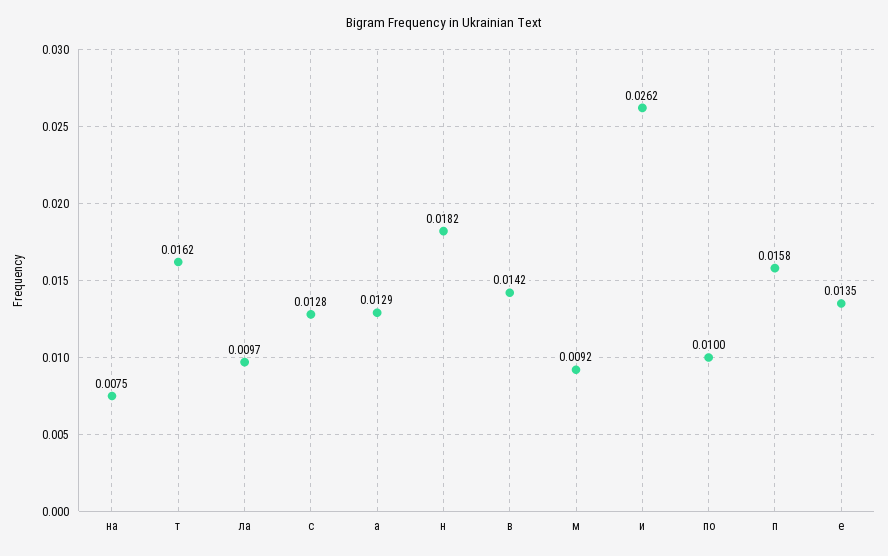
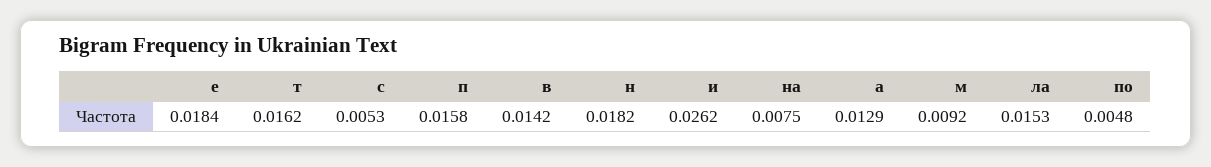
  {
    "на": 0.0075,
    "т": 0.0162,
-   "ла": 0.0097,
+   "ла": 0.0153,
-   "с": 0.0128,
+   "с": 0.0053,
    "а": 0.0129,
    "н": 0.0182,
    "в": 0.0142,
    "м": 0.0092,
    "и": 0.0262,
-   "по": 0.01,
+   "по": 0.0048,
    "п": 0.0158,
-   "е": 0.0135
+   "е": 0.0184
  }

